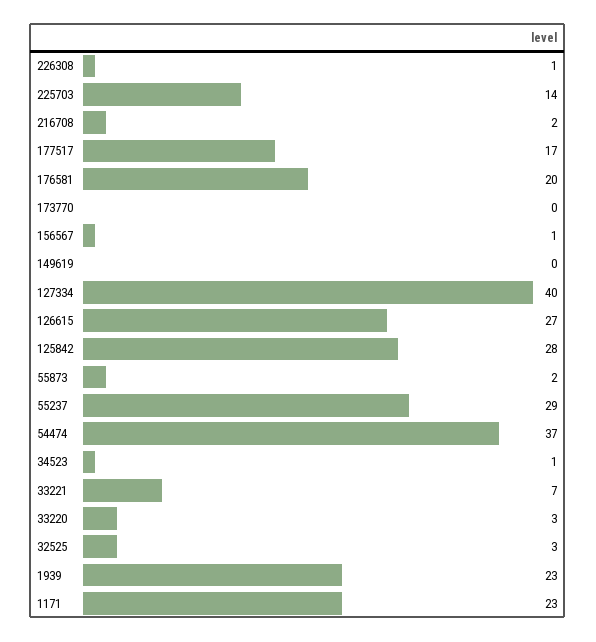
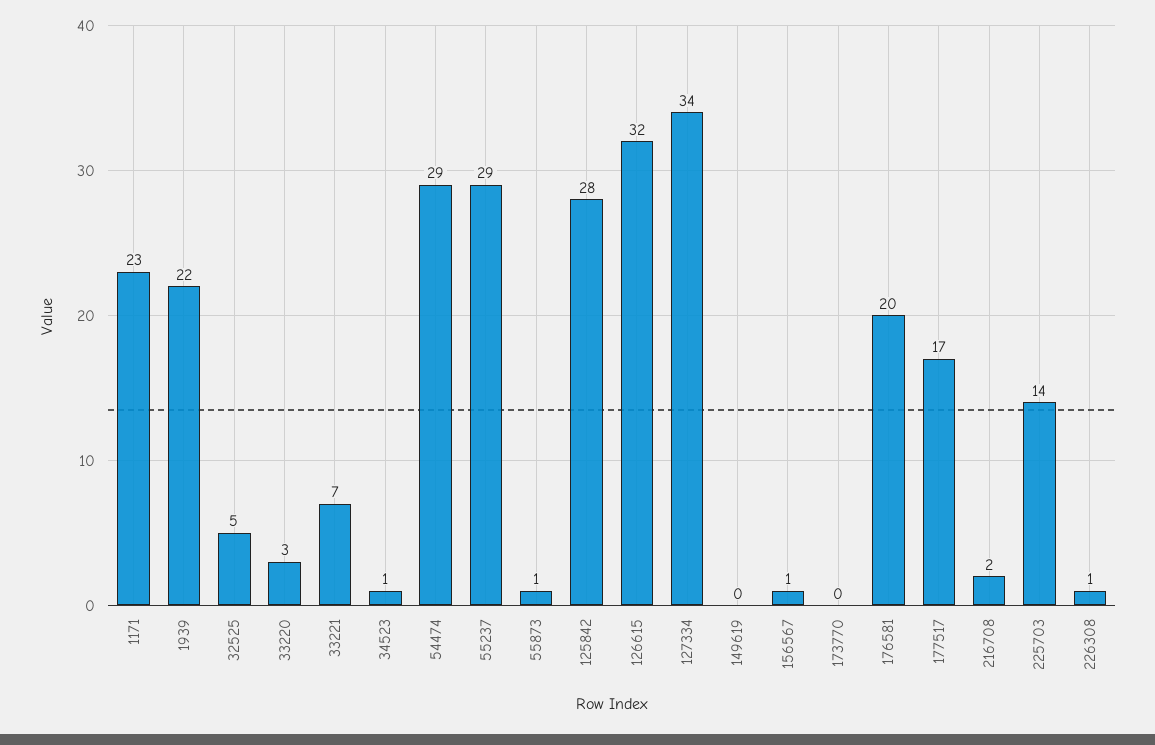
  {
    "226308": 1,
    "225703": 14,
    "216708": 2,
    "177517": 17,
    "176581": 20,
    "173770": 0,
    "156567": 1,
    "149619": 0,
-   "127334": 40,
+   "127334": 34,
-   "126615": 27,
+   "126615": 32,
    "125842": 28,
-   "55873": 2,
+   "55873": 1,
    "55237": 29,
-   "54474": 37,
+   "54474": 29,
    "34523": 1,
    "33221": 7,
    "33220": 3,
-   "32525": 3,
+   "32525": 5,
-   "1939": 23,
+   "1939": 22,
    "1171": 23
  }

